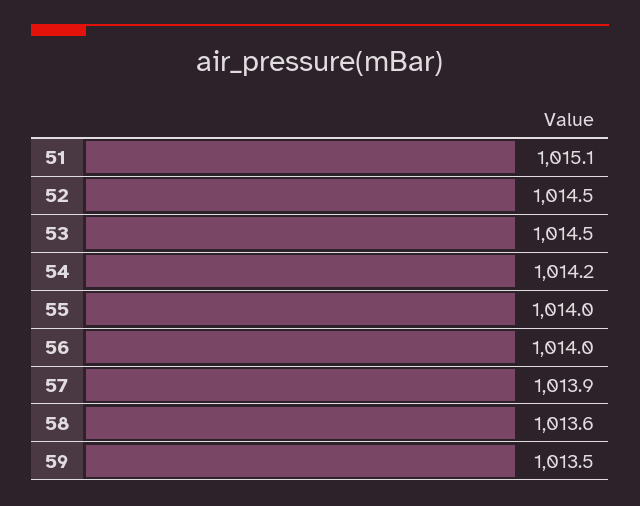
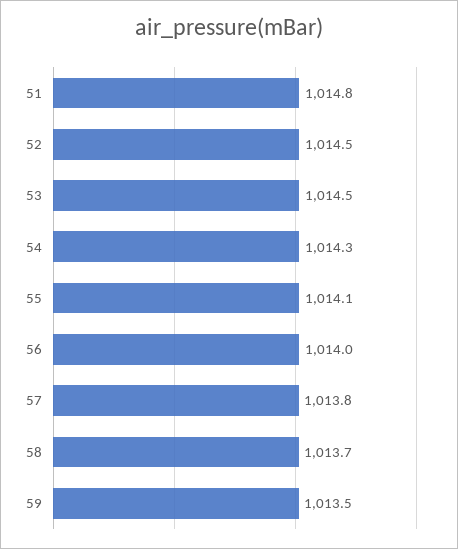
  {
-   "51": 1015.1,
+   "51": 1014.8,
    "52": 1014.5,
    "53": 1014.5,
-   "54": 1014.2,
+   "54": 1014.3,
-   "55": 1014,
+   "55": 1014.1,
    "56": 1014,
-   "57": 1013.9,
+   "57": 1013.8,
-   "58": 1013.6,
+   "58": 1013.7,
    "59": 1013.5
  }

